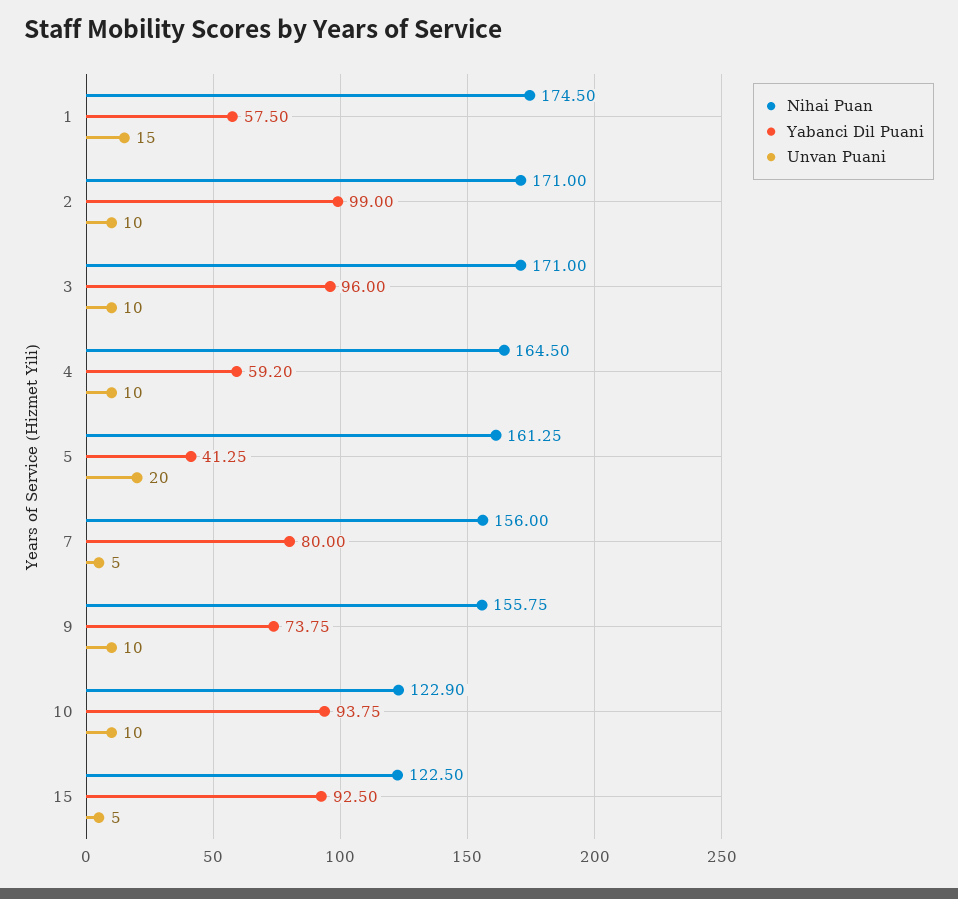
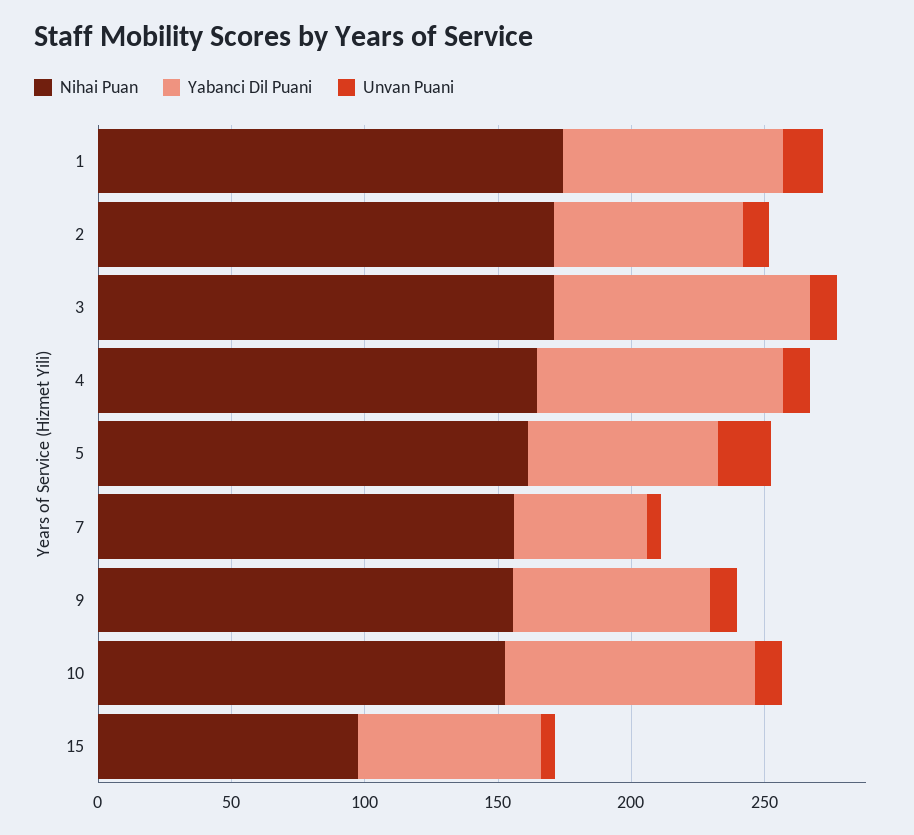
  {
    "Nihai Puan": {
      "1": 174.5,
      "2": 171,
      "3": 171,
      "4": 164.5,
      "5": 161.25,
      "7": 156,
      "9": 155.75,
-     "10": 122.9,
+     "10": 150,
-     "15": 122.5
+     "15": 100
    },
    "Yabanci Dil Puani": {
-     "1": 57.5,
+     "1": 80,
-     "2": 99,
+     "2": 70,
      "3": 96,
-     "4": 59.2,
+     "4": 90,
-     "5": 41.25,
+     "5": 70,
-     "7": 80,
+     "7": 50,
      "9": 73.75,
      "10": 93.75,
-     "15": 92.5
+     "15": 70
    },
    "Unvan Puani": {
      "1": 15,
      "2": 10,
      "3": 10,
      "4": 10,
      "5": 20,
      "7": 5,
      "9": 10,
      "10": 10,
      "15": 5
    }
  }

